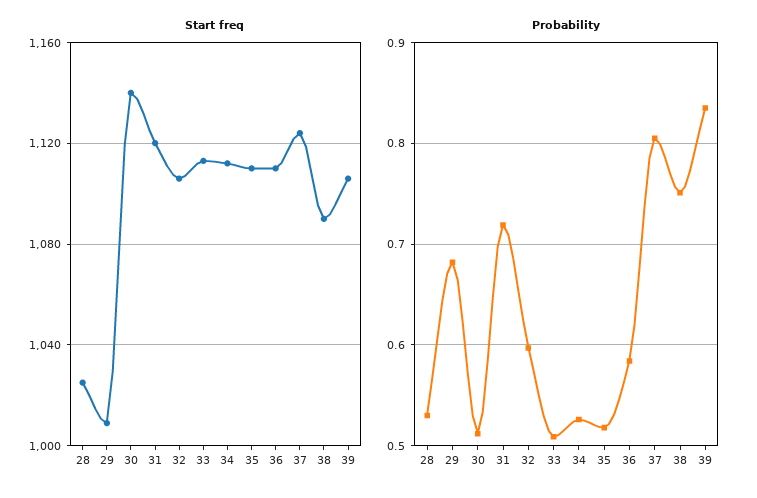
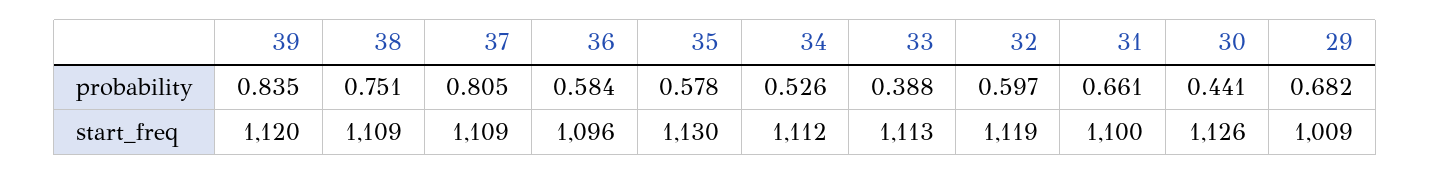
  {
    "Start freq": {
-     "28": 1025,
      "29": 1009,
-     "30": 1140,
+     "30": 1126,
-     "31": 1120,
+     "31": 1100,
-     "32": 1105,
+     "32": 1119,
      "33": 1113,
      "34": 1112,
-     "35": 1110,
+     "35": 1130,
-     "36": 1110,
+     "36": 1096,
-     "37": 1125,
+     "37": 1109,
-     "38": 1090,
+     "38": 1109,
-     "39": 1105
+     "39": 1120
    },
    "Probability": {
-     "28": 0.53,
      "29": 0.682,
-     "30": 0.51,
+     "30": 0.441,
-     "31": 0.72,
+     "31": 0.661,
      "32": 0.597,
-     "33": 0.51,
+     "33": 0.388,
      "34": 0.526,
-     "35": 0.52,
+     "35": 0.578,
      "36": 0.584,
      "37": 0.805,
      "38": 0.751,
      "39": 0.835
    }
  }

